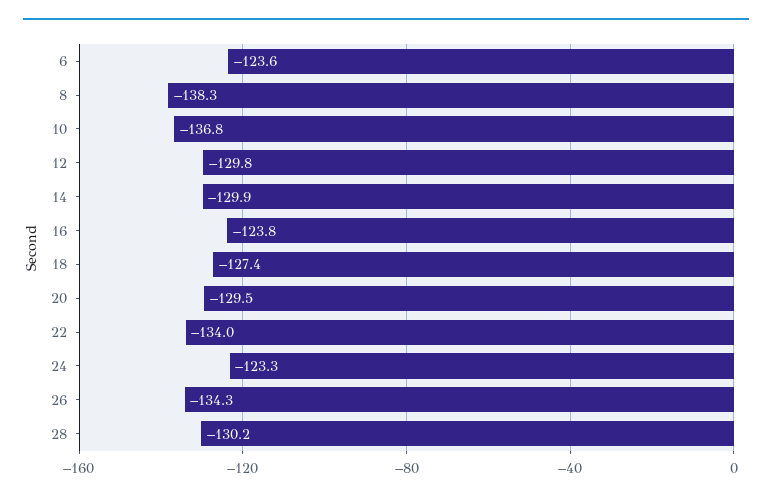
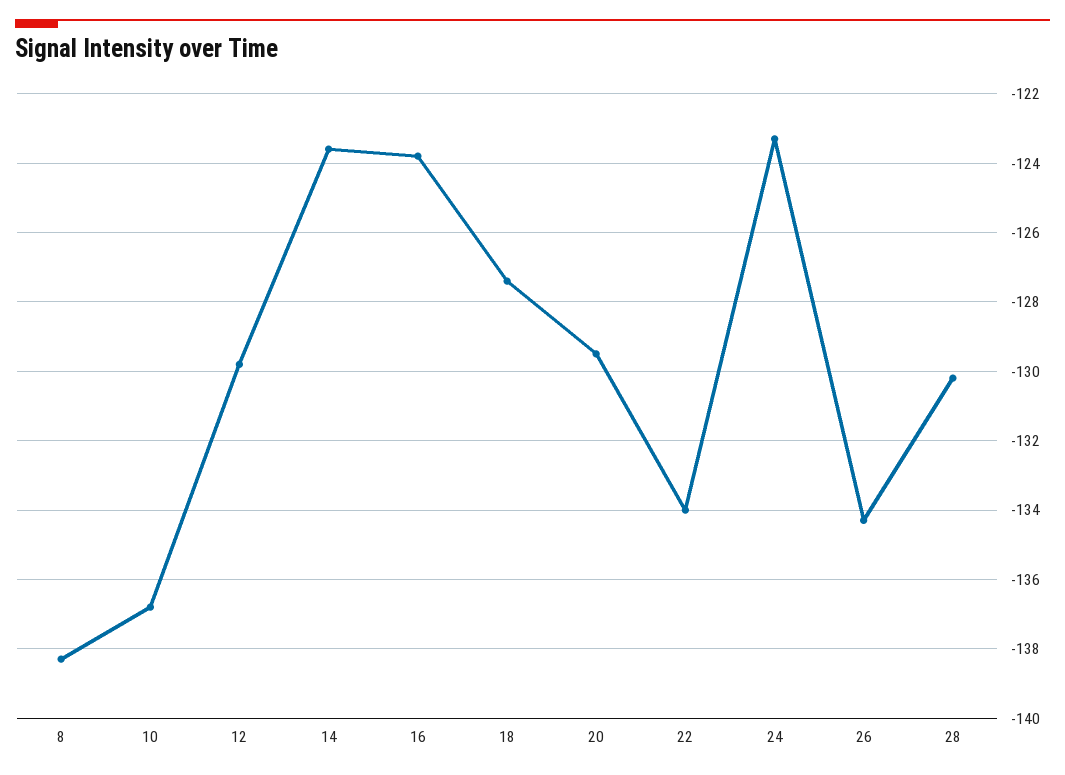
  {
-   "6": -123.6,
    "8": -138.3,
    "10": -136.8,
    "12": -129.8,
-   "14": -129.9,
+   "14": -123.5,
    "16": -123.8,
    "18": -127.4,
    "20": -129.5,
    "22": -134,
    "24": -123.3,
    "26": -134.3,
    "28": -130.2
  }

